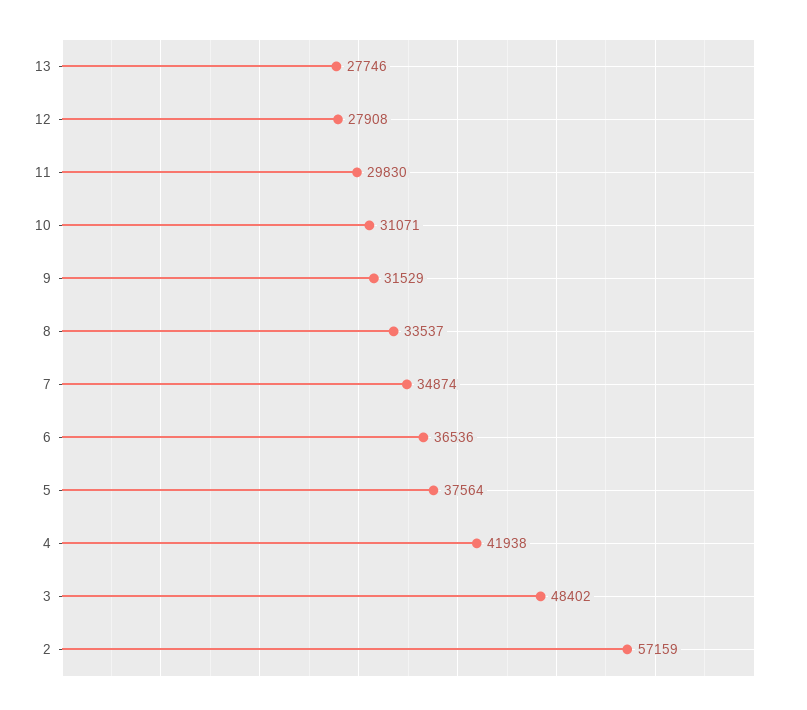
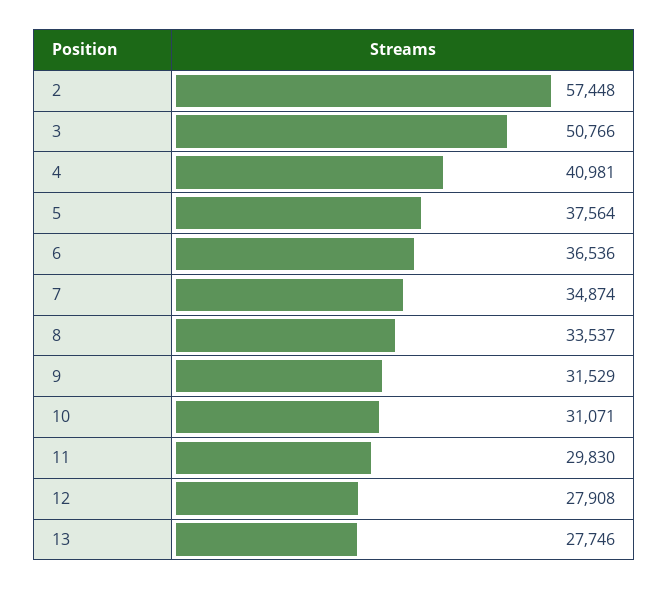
  {
    "13": 27746,
    "12": 27908,
    "11": 29830,
    "10": 31071,
    "9": 31529,
    "8": 33537,
    "7": 34874,
    "6": 36536,
    "5": 37564,
-   "4": 41938,
+   "4": 40981,
-   "3": 48402,
+   "3": 50766,
-   "2": 57159
+   "2": 57448
  }

